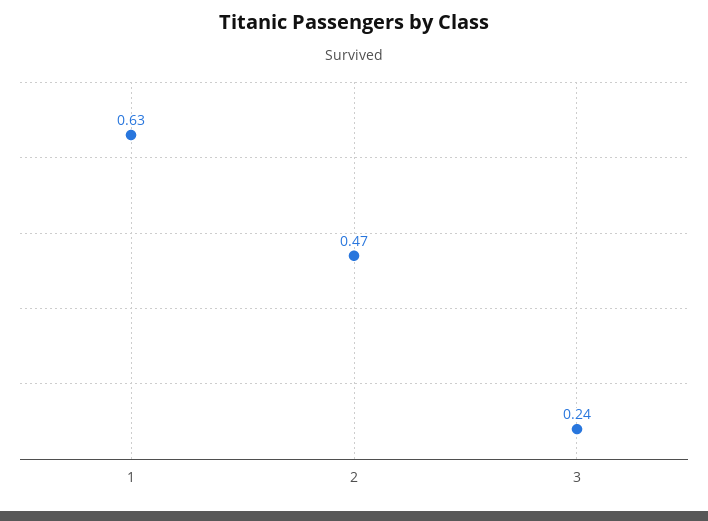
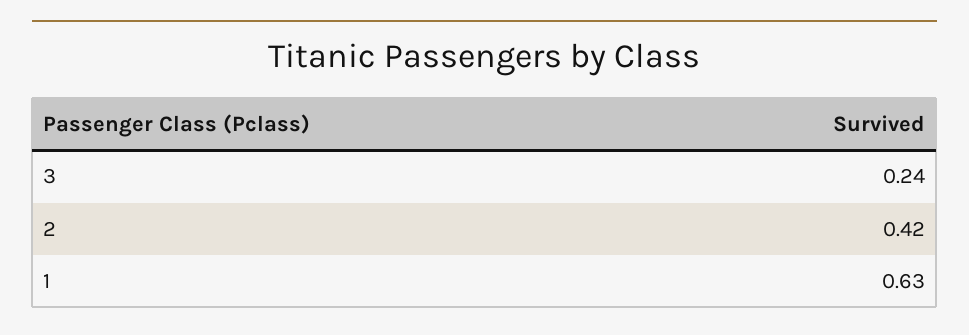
  {
    "1": 0.63,
-   "2": 0.47,
+   "2": 0.42,
    "3": 0.24
  }

